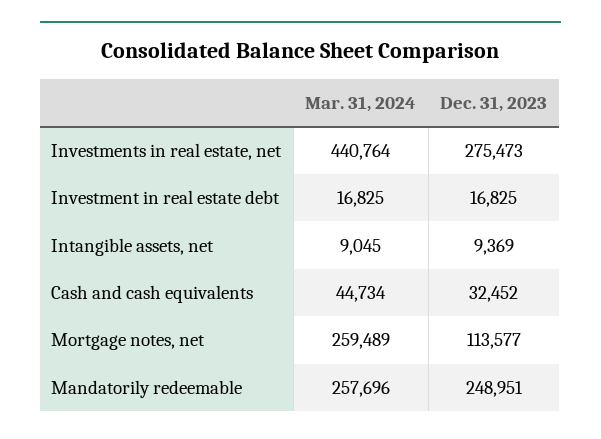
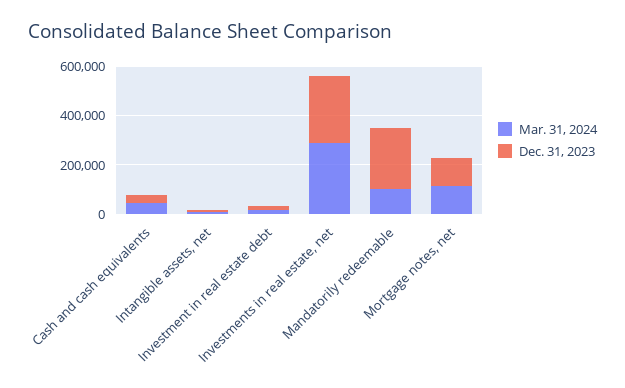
  {
    "Mar. 31, 2024": {
-     "Investments in real estate, net": 440764,
+     "Investments in real estate, net": 300000,
      "Investment in real estate debt": 16825,
      "Intangible assets, net": 9045,
      "Cash and cash equivalents": 44734,
-     "Mortgage notes, net": 259489,
+     "Mortgage notes, net": 100000,
-     "Mandatorily redeemable": 257696
+     "Mandatorily redeemable": 100000
    },
    "Dec. 31, 2023": {
      "Investments in real estate, net": 275473,
      "Investment in real estate debt": 16825,
      "Intangible assets, net": 9369,
      "Cash and cash equivalents": 32452,
      "Mortgage notes, net": 113577,
      "Mandatorily redeemable": 248951
    }
  }

